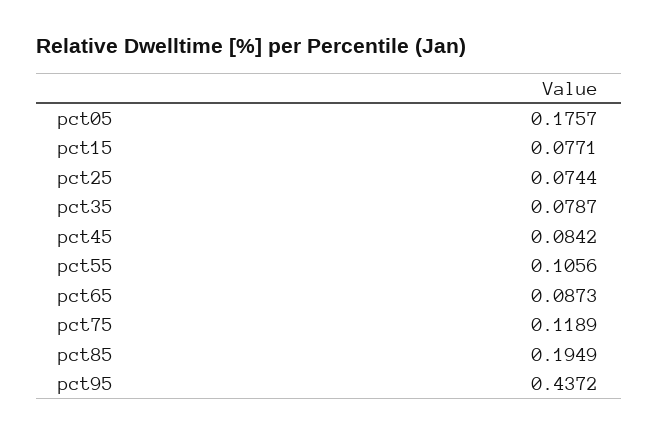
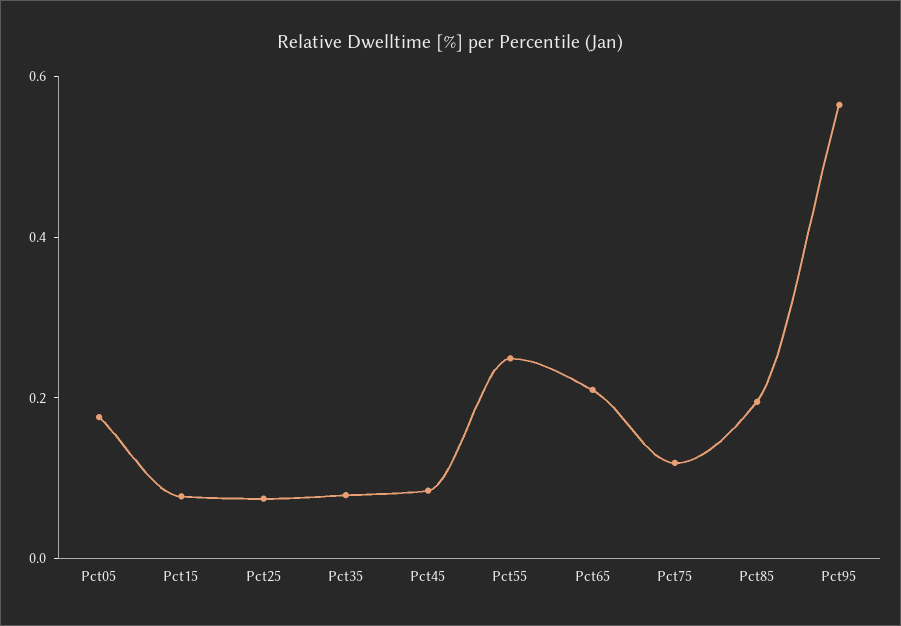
  {
    "pct05": 0.1757,
    "pct15": 0.0771,
    "pct25": 0.0744,
    "pct35": 0.0787,
    "pct45": 0.0842,
-   "pct55": 0.1056,
+   "pct55": 0.25,
-   "pct65": 0.0873,
+   "pct65": 0.2,
    "pct75": 0.1189,
    "pct85": 0.1949,
-   "pct95": 0.4372
+   "pct95": 0.55
  }

